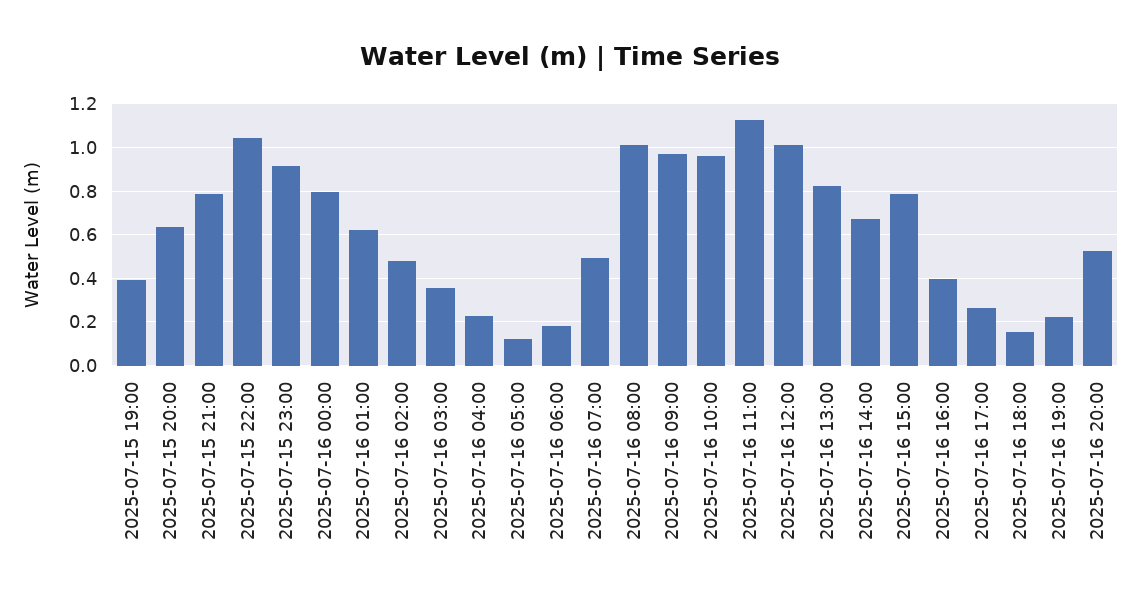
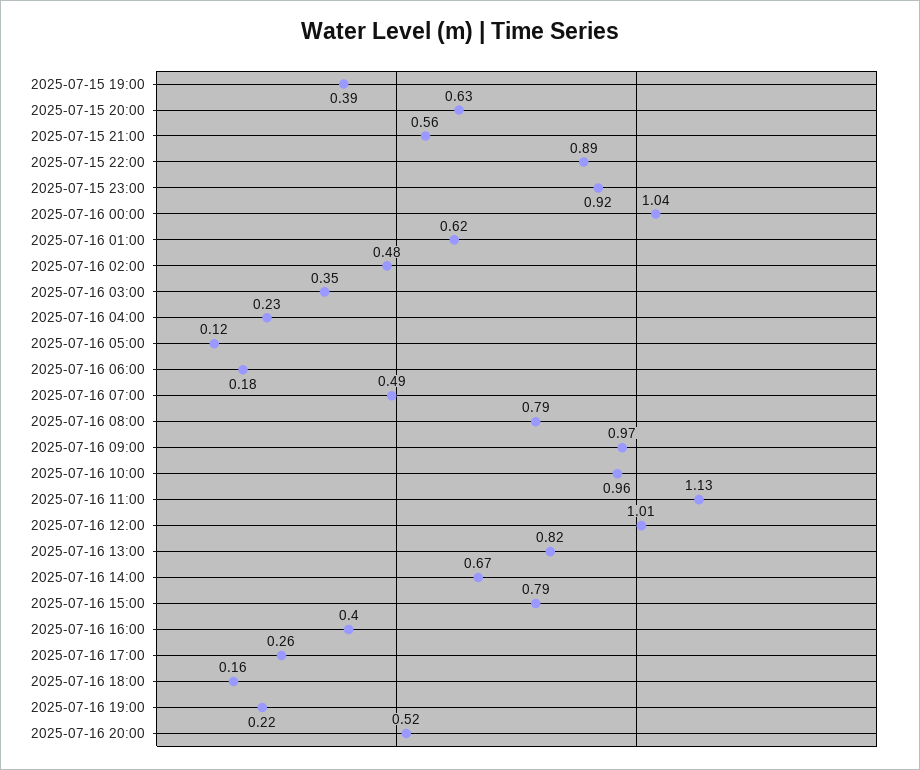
  {
    "2025-07-15 19:00": 0.39,
    "2025-07-15 20:00": 0.63,
-   "2025-07-15 21:00": 0.8,
+   "2025-07-15 21:00": 0.56,
-   "2025-07-15 22:00": 1.05,
+   "2025-07-15 22:00": 0.89,
    "2025-07-15 23:00": 0.92,
-   "2025-07-16 00:00": 0.8,
+   "2025-07-16 00:00": 1.04,
    "2025-07-16 01:00": 0.62,
    "2025-07-16 02:00": 0.48,
    "2025-07-16 03:00": 0.35,
    "2025-07-16 04:00": 0.23,
    "2025-07-16 05:00": 0.12,
    "2025-07-16 06:00": 0.18,
    "2025-07-16 07:00": 0.49,
-   "2025-07-16 08:00": 1,
+   "2025-07-16 08:00": 0.79,
    "2025-07-16 09:00": 0.97,
    "2025-07-16 10:00": 0.96,
    "2025-07-16 11:00": 1.13,
    "2025-07-16 12:00": 1.01,
    "2025-07-16 13:00": 0.82,
    "2025-07-16 14:00": 0.67,
    "2025-07-16 15:00": 0.79,
    "2025-07-16 16:00": 0.4,
    "2025-07-16 17:00": 0.26,
    "2025-07-16 18:00": 0.16,
    "2025-07-16 19:00": 0.22,
    "2025-07-16 20:00": 0.52
  }

